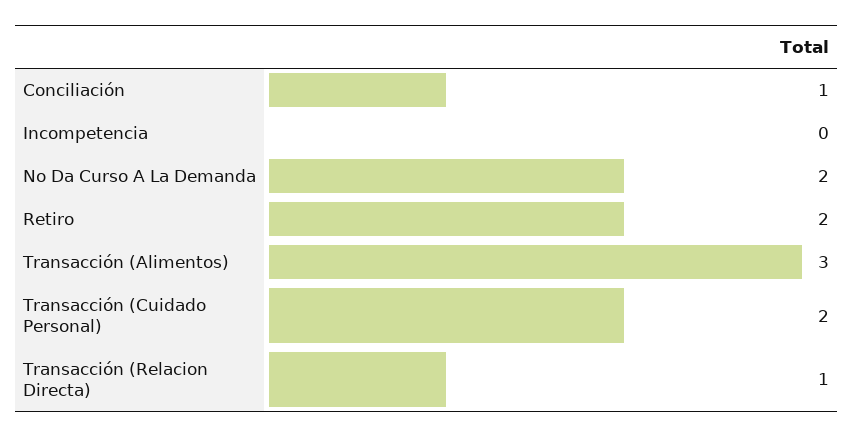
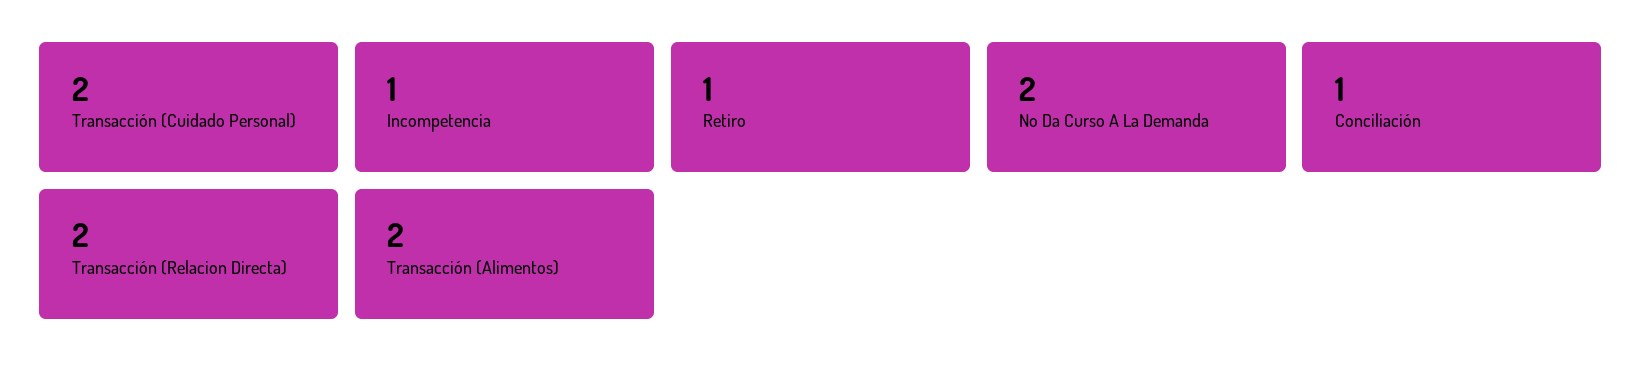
  {
    "Conciliación": 1,
-   "Incompetencia": 0,
+   "Incompetencia": 1,
    "No Da Curso A La Demanda": 2,
-   "Retiro": 2,
+   "Retiro": 1,
-   "Transacción (Alimentos)": 3,
+   "Transacción (Alimentos)": 2,
    "Transacción (Cuidado Personal)": 2,
-   "Transacción (Relacion Directa)": 1
+   "Transacción (Relacion Directa)": 2
  }

